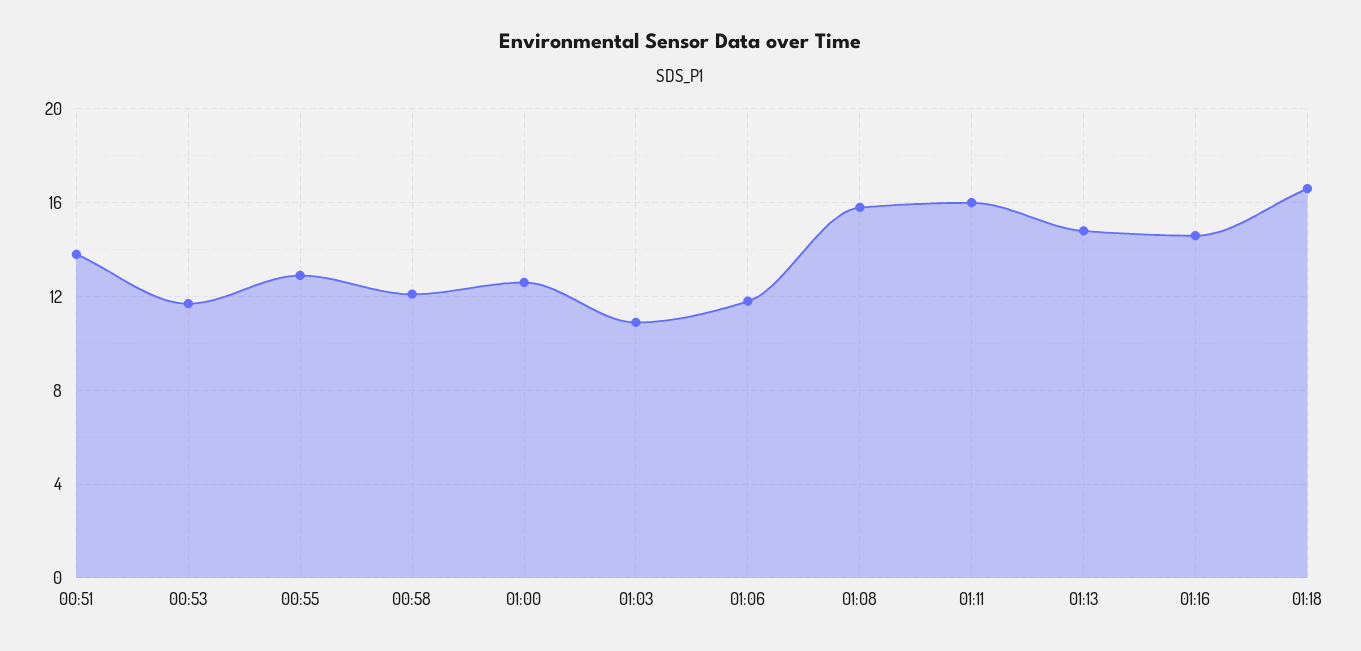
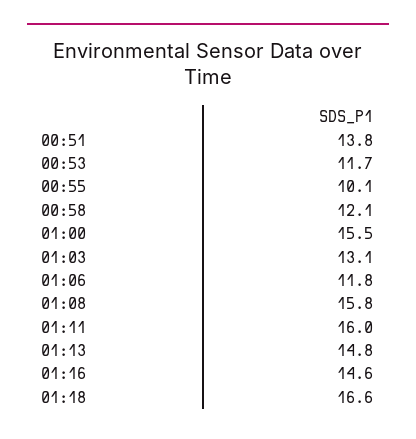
  {
    "00:51": 13.8,
    "00:53": 11.7,
-   "00:55": 13,
+   "00:55": 10.1,
    "00:58": 12.1,
-   "01:00": 12.5,
+   "01:00": 15.5,
-   "01:03": 11,
+   "01:03": 13.1,
    "01:06": 11.8,
    "01:08": 15.8,
    "01:11": 16,
    "01:13": 14.8,
    "01:16": 14.6,
    "01:18": 16.6
  }

